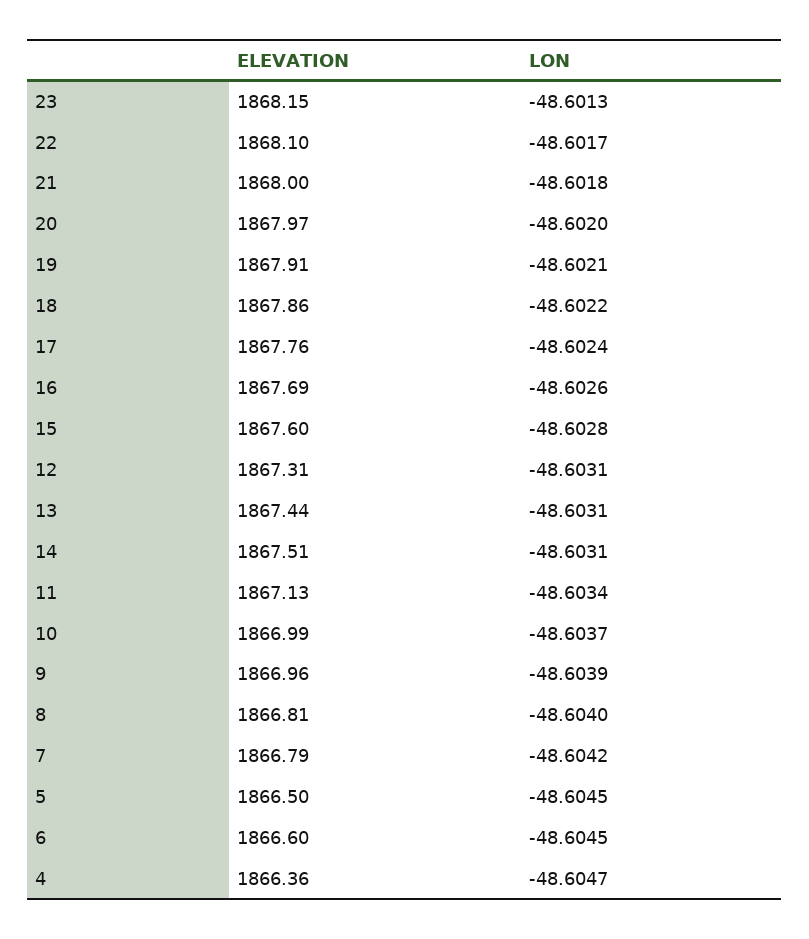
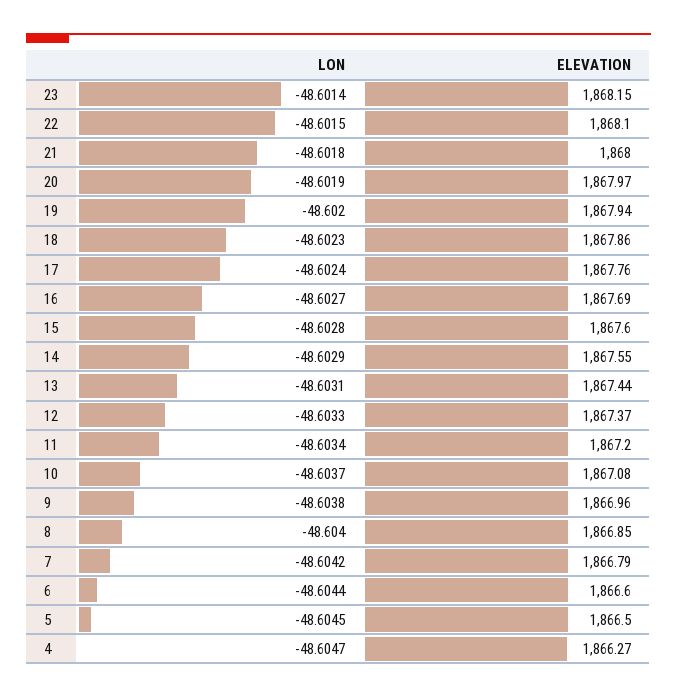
  {
    "ELEVATION": {
      "23": 1868.15,
      "22": 1868.1,
      "21": 1868,
      "20": 1867.97,
-     "19": 1867.91,
+     "19": 1867.94,
      "18": 1867.86,
      "17": 1867.76,
      "16": 1867.69,
      "15": 1867.6,
-     "12": 1867.31,
+     "12": 1867.37,
      "13": 1867.44,
-     "14": 1867.51,
+     "14": 1867.55,
-     "11": 1867.13,
+     "11": 1867.2,
-     "10": 1866.99,
+     "10": 1867.08,
      "9": 1866.96,
-     "8": 1866.81,
+     "8": 1866.85,
      "7": 1866.79,
      "5": 1866.5,
      "6": 1866.6,
-     "4": 1866.36
+     "4": 1866.27
    },
    "LON": {
-     "23": -48.6013,
+     "23": -48.6014,
-     "22": -48.6017,
+     "22": -48.6015,
      "21": -48.6018,
-     "20": -48.602,
+     "20": -48.6019,
-     "19": -48.6021,
+     "19": -48.602,
-     "18": -48.6022,
+     "18": -48.6023,
      "17": -48.6024,
-     "16": -48.6026,
+     "16": -48.6027,
      "15": -48.6028,
-     "12": -48.6031,
+     "12": -48.6033,
      "13": -48.6031,
-     "14": -48.6031,
+     "14": -48.6029,
      "11": -48.6034,
      "10": -48.6037,
-     "9": -48.6039,
+     "9": -48.6038,
      "8": -48.604,
      "7": -48.6042,
      "5": -48.6045,
-     "6": -48.6045,
+     "6": -48.6044,
      "4": -48.6047
    }
  }

